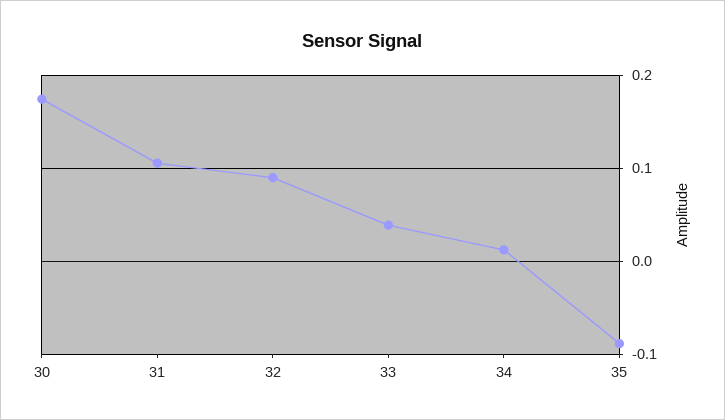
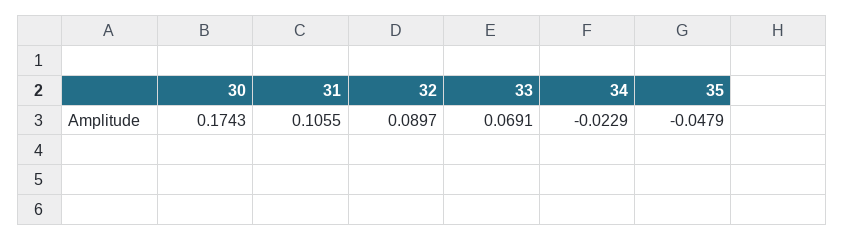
  {
    "30": 0.1743,
    "31": 0.1055,
    "32": 0.0897,
-   "33": 0.04,
+   "33": 0.0691,
-   "34": 0.01,
+   "34": -0.0229,
-   "35": -0.09
+   "35": -0.0479
  }

